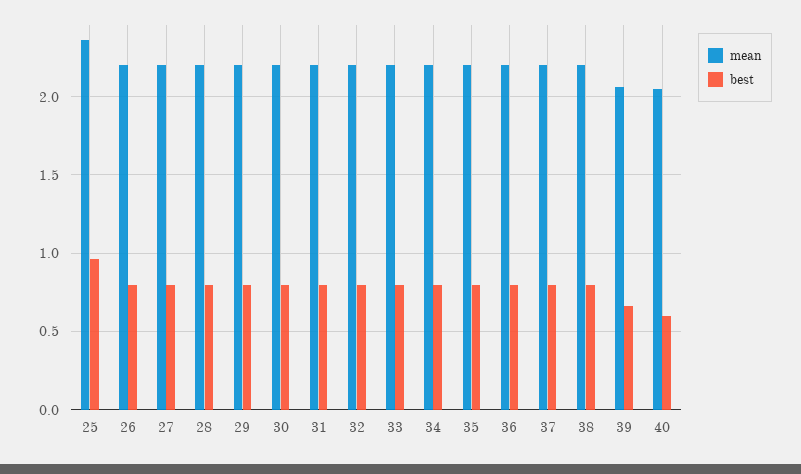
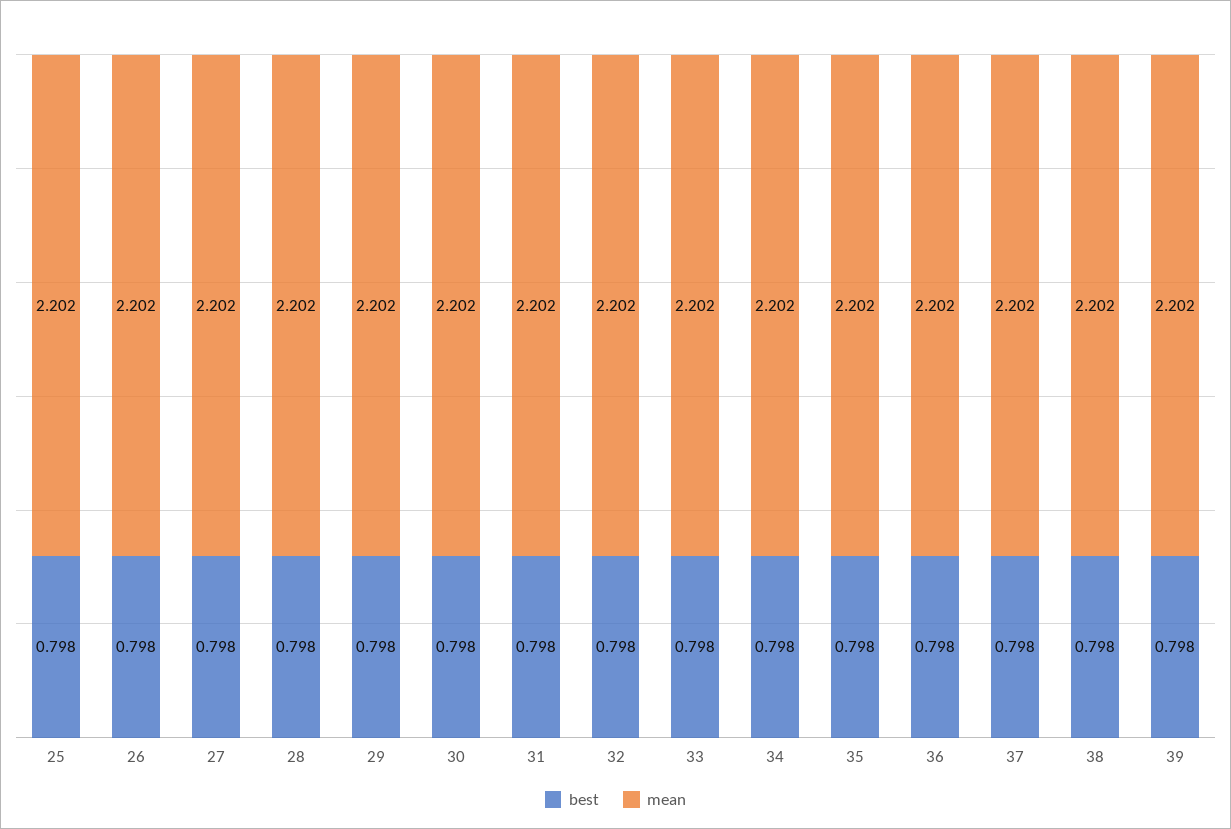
  {
    "mean": {
-     "25": 2.35,
+     "25": 2.202,
      "26": 2.202,
      "27": 2.202,
      "28": 2.202,
      "29": 2.202,
      "30": 2.202,
      "31": 2.202,
      "32": 2.202,
      "33": 2.202,
      "34": 2.202,
      "35": 2.202,
      "36": 2.202,
      "37": 2.202,
      "38": 2.202,
-     "39": 2.05,
+     "39": 2.202
-     "40": 2.05
    },
    "best": {
-     "25": 0.95,
+     "25": 0.798,
      "26": 0.798,
      "27": 0.798,
      "28": 0.798,
      "29": 0.798,
      "30": 0.798,
      "31": 0.798,
      "32": 0.798,
      "33": 0.798,
      "34": 0.798,
      "35": 0.798,
      "36": 0.798,
      "37": 0.798,
      "38": 0.798,
-     "39": 0.65,
+     "39": 0.798
-     "40": 0.6
    }
  }

